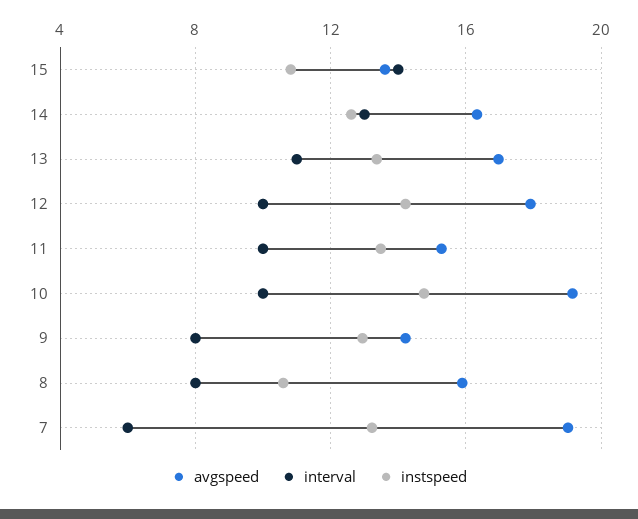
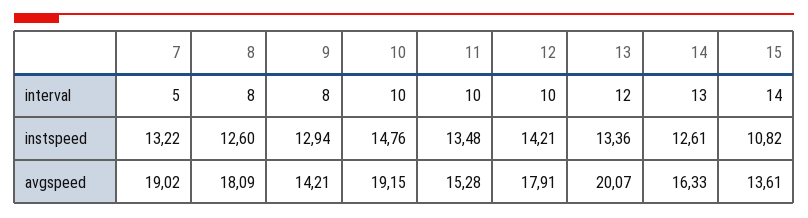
  {
    "avgspeed": {
      "15": 13.61,
      "14": 16.33,
-     "13": 17,
+     "13": 20.07,
      "12": 17.91,
      "11": 15.28,
      "10": 19.15,
      "9": 14.21,
-     "8": 16,
+     "8": 18.09,
      "7": 19.02
    },
    "interval": {
      "15": 14,
      "14": 13,
-     "13": 11,
+     "13": 12,
      "12": 10,
      "11": 10,
      "10": 10,
      "9": 8,
      "8": 8,
-     "7": 6
+     "7": 5
    },
    "instspeed": {
      "15": 10.82,
      "14": 12.61,
      "13": 13.36,
      "12": 14.21,
      "11": 13.48,
      "10": 14.76,
      "9": 12.94,
-     "8": 10.5,
+     "8": 12.6,
      "7": 13.22
    }
  }

